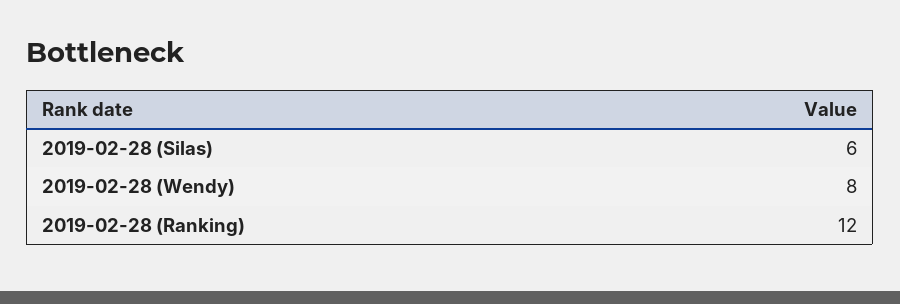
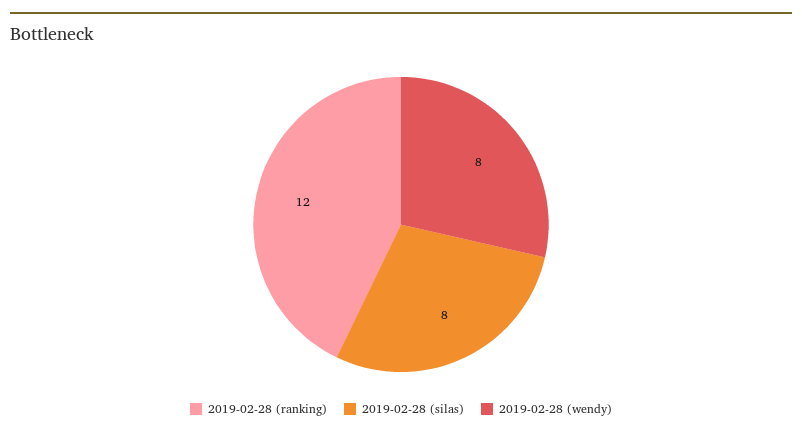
  {
-   "2019-02-28 (Silas)": 6,
+   "2019-02-28 (Silas)": 8,
    "2019-02-28 (Wendy)": 8,
    "2019-02-28 (Ranking)": 12
  }

